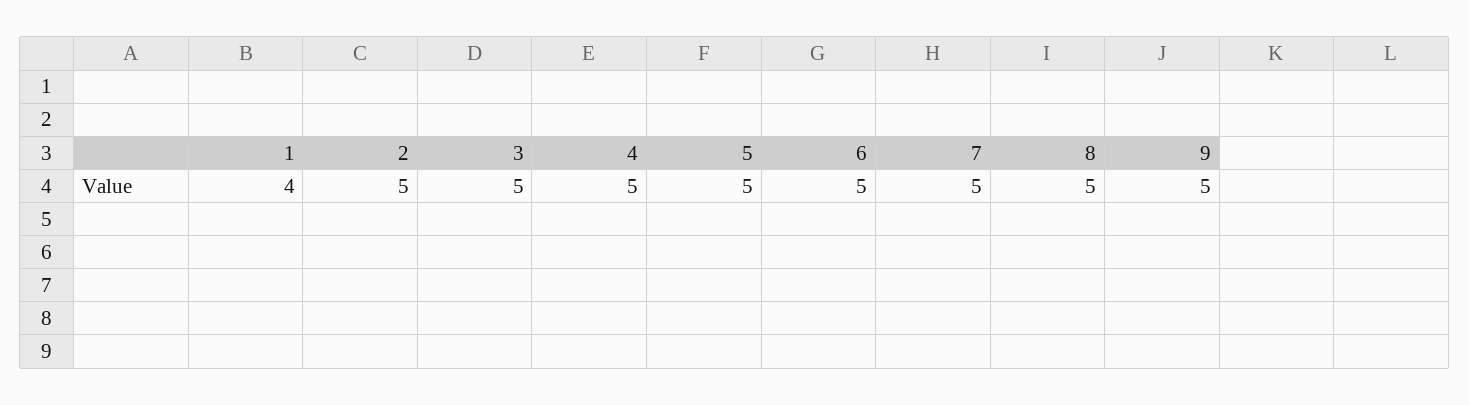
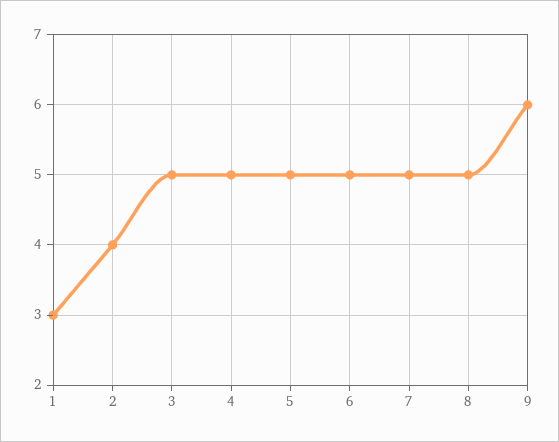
  {
-   "1": 4,
+   "1": 3,
-   "2": 5,
+   "2": 4,
    "3": 5,
    "4": 5,
    "5": 5,
    "6": 5,
    "7": 5,
    "8": 5,
-   "9": 5
+   "9": 6
  }

